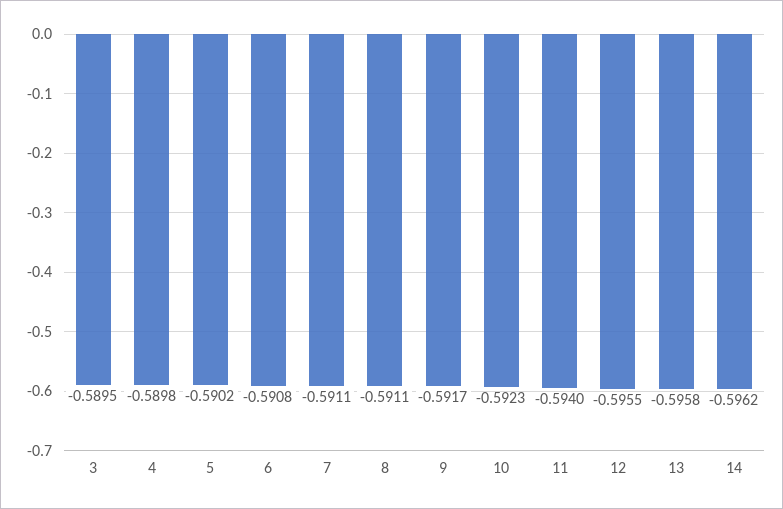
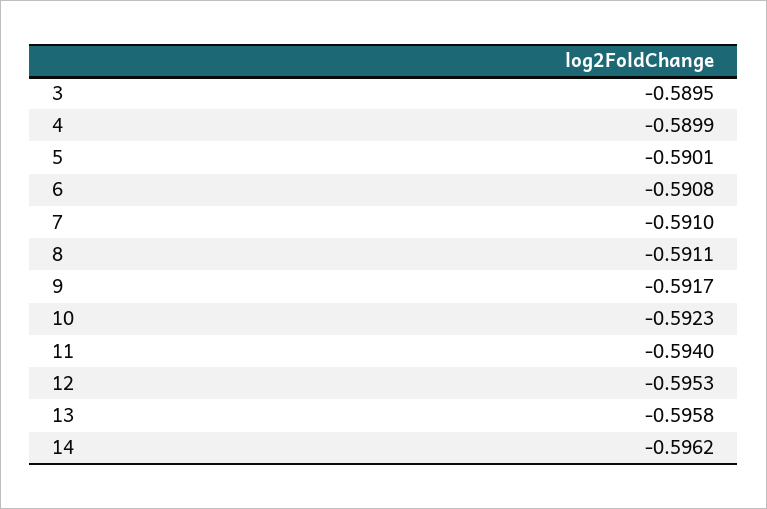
  {
    "3": -0.5895,
-   "4": -0.5898,
+   "4": -0.5899,
-   "5": -0.5902,
+   "5": -0.5901,
    "6": -0.5908,
-   "7": -0.5911,
+   "7": -0.591,
    "8": -0.5911,
    "9": -0.5917,
    "10": -0.5923,
    "11": -0.594,
-   "12": -0.5955,
+   "12": -0.5953,
    "13": -0.5958,
    "14": -0.5962
  }

